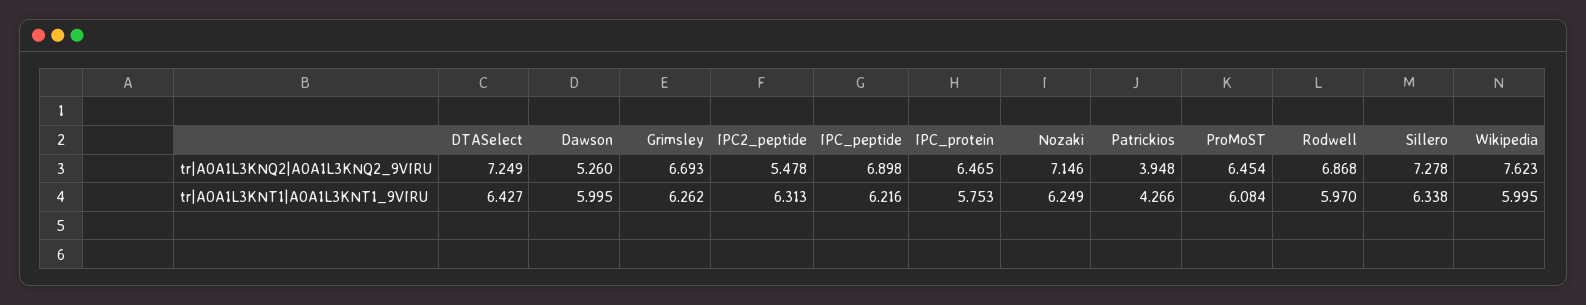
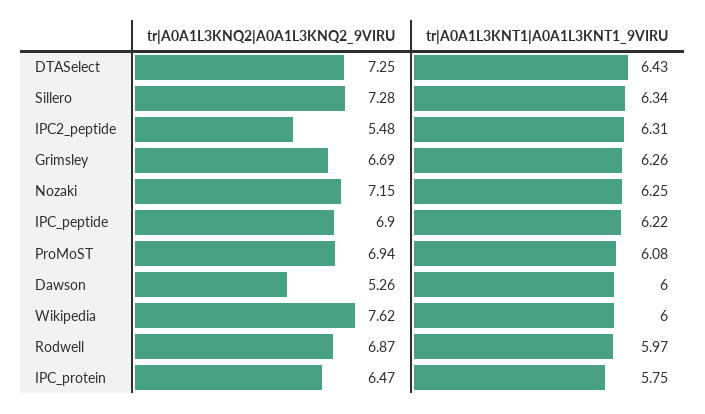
  {
    "DTASelect": {
      "tr|A0A1L3KNQ2|A0A1L3KNQ2_9VIRU": 7.249,
      "tr|A0A1L3KNT1|A0A1L3KNT1_9VIRU": 6.427
    },
    "Dawson": {
      "tr|A0A1L3KNQ2|A0A1L3KNQ2_9VIRU": 5.26,
      "tr|A0A1L3KNT1|A0A1L3KNT1_9VIRU": 5.995
    },
    "Grimsley": {
      "tr|A0A1L3KNQ2|A0A1L3KNQ2_9VIRU": 6.693,
      "tr|A0A1L3KNT1|A0A1L3KNT1_9VIRU": 6.262
    },
    "IPC2_peptide": {
      "tr|A0A1L3KNQ2|A0A1L3KNQ2_9VIRU": 5.478,
      "tr|A0A1L3KNT1|A0A1L3KNT1_9VIRU": 6.313
    },
    "IPC_peptide": {
      "tr|A0A1L3KNQ2|A0A1L3KNQ2_9VIRU": 6.898,
      "tr|A0A1L3KNT1|A0A1L3KNT1_9VIRU": 6.216
    },
    "IPC_protein": {
      "tr|A0A1L3KNQ2|A0A1L3KNQ2_9VIRU": 6.465,
      "tr|A0A1L3KNT1|A0A1L3KNT1_9VIRU": 5.753
    },
    "Nozaki": {
      "tr|A0A1L3KNQ2|A0A1L3KNQ2_9VIRU": 7.146,
      "tr|A0A1L3KNT1|A0A1L3KNT1_9VIRU": 6.249
    },
-   "Patrickios": {
-     "tr|A0A1L3KNQ2|A0A1L3KNQ2_9VIRU": 3.948,
-     "tr|A0A1L3KNT1|A0A1L3KNT1_9VIRU": 4.266
-   },
    "ProMoST": {
-     "tr|A0A1L3KNQ2|A0A1L3KNQ2_9VIRU": 6.454,
+     "tr|A0A1L3KNQ2|A0A1L3KNQ2_9VIRU": 6.94,
      "tr|A0A1L3KNT1|A0A1L3KNT1_9VIRU": 6.084
    },
    "Rodwell": {
      "tr|A0A1L3KNQ2|A0A1L3KNQ2_9VIRU": 6.868,
      "tr|A0A1L3KNT1|A0A1L3KNT1_9VIRU": 5.97
    },
    "Sillero": {
      "tr|A0A1L3KNQ2|A0A1L3KNQ2_9VIRU": 7.278,
      "tr|A0A1L3KNT1|A0A1L3KNT1_9VIRU": 6.338
    },
    "Wikipedia": {
      "tr|A0A1L3KNQ2|A0A1L3KNQ2_9VIRU": 7.623,
      "tr|A0A1L3KNT1|A0A1L3KNT1_9VIRU": 5.995
    }
  }

